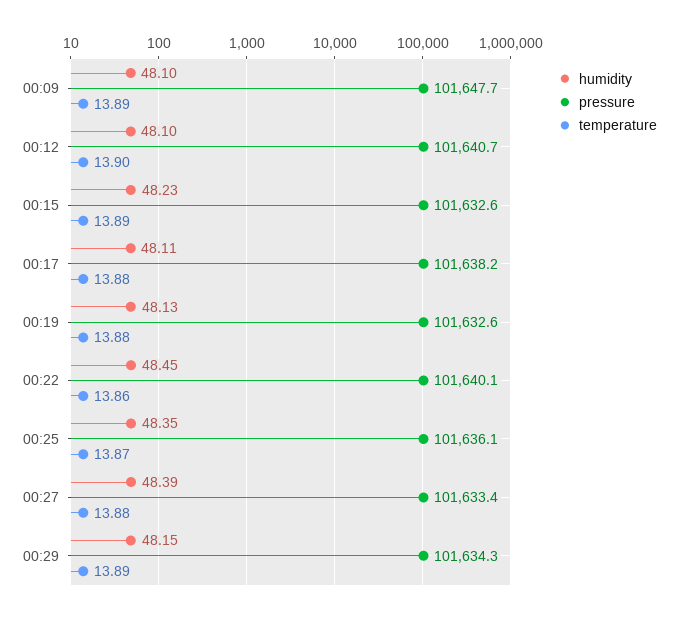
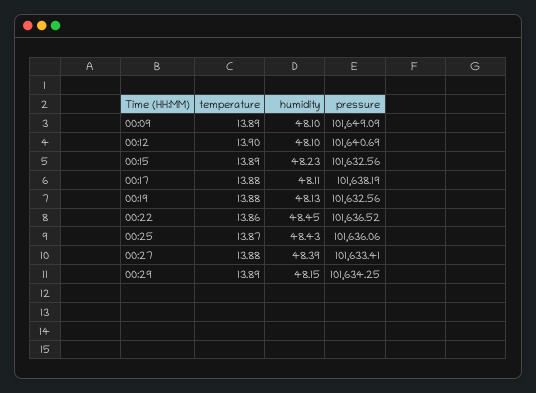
  {
    "humidity": {
      "00:09": 48.1,
      "00:12": 48.1,
      "00:15": 48.23,
      "00:17": 48.11,
      "00:19": 48.13,
      "00:22": 48.45,
-     "00:25": 48.35,
+     "00:25": 48.43,
      "00:27": 48.39,
      "00:29": 48.15
    },
    "pressure": {
-     "00:09": 101647.7,
+     "00:09": 101649.09,
      "00:12": 101640.69,
      "00:15": 101632.56,
      "00:17": 101638.19,
      "00:19": 101632.56,
-     "00:22": 101640.1,
+     "00:22": 101636.52,
      "00:25": 101636.06,
      "00:27": 101633.41,
      "00:29": 101634.25
    },
    "temperature": {
      "00:09": 13.89,
      "00:12": 13.9,
      "00:15": 13.89,
      "00:17": 13.88,
      "00:19": 13.88,
      "00:22": 13.86,
      "00:25": 13.87,
      "00:27": 13.88,
      "00:29": 13.89
    }
  }

